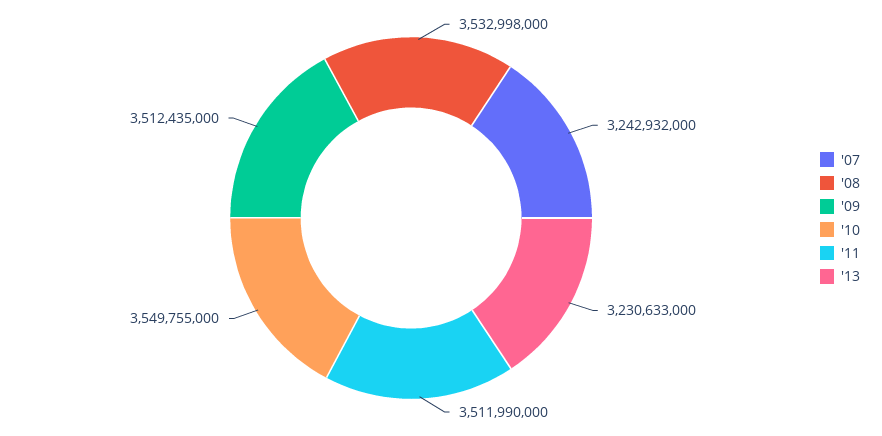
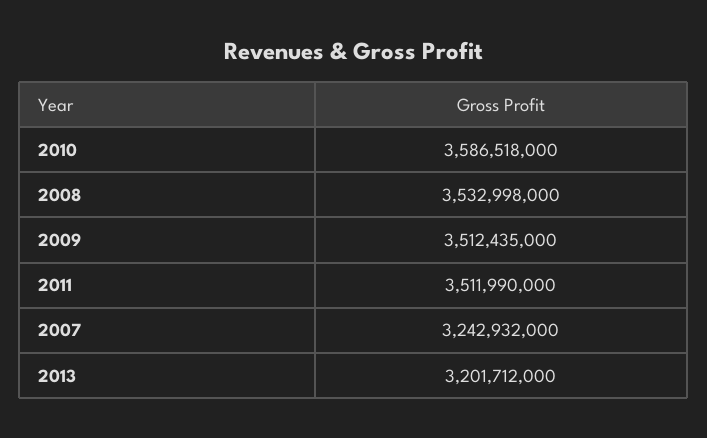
  {
    "'07": 3242932000,
    "'08": 3532998000,
    "'09": 3512435000,
-   "'10": 3549755000,
+   "'10": 3586518000,
    "'11": 3511990000,
-   "'13": 3230633000
+   "'13": 3201712000
  }

